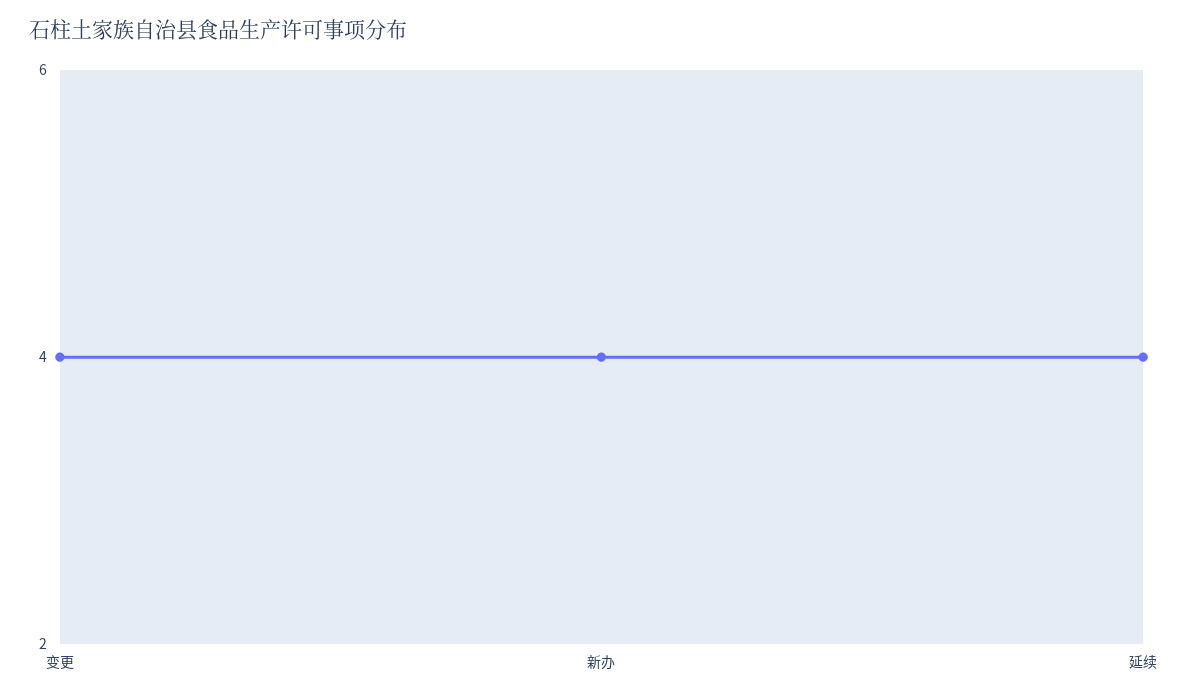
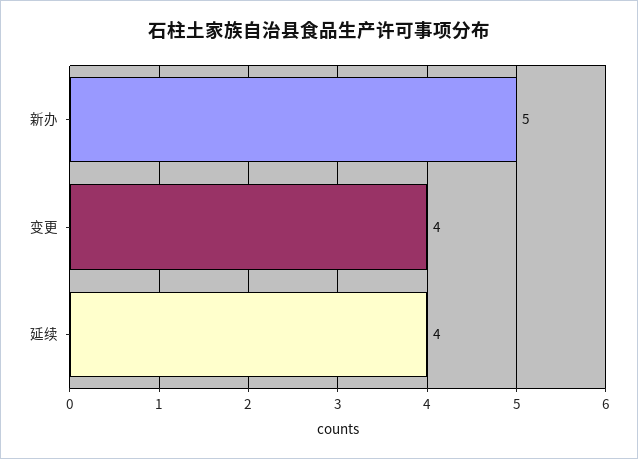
  {
    "变更": 4,
-   "新办": 4,
+   "新办": 5,
    "延续": 4
  }

